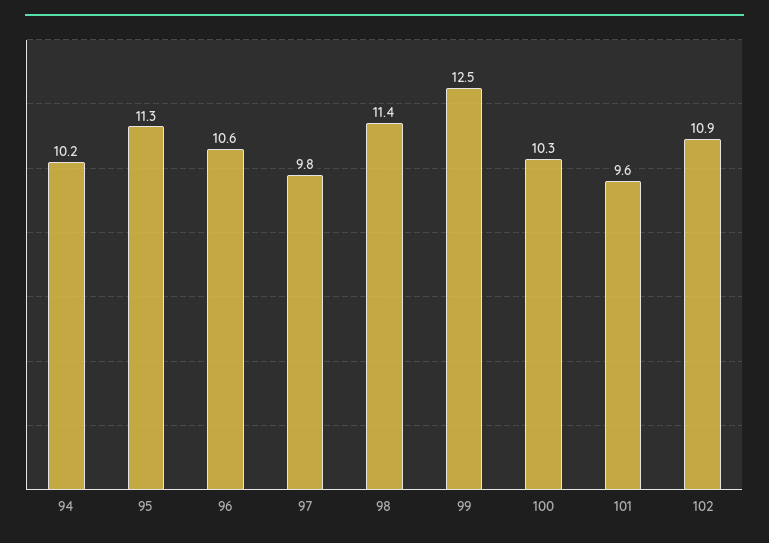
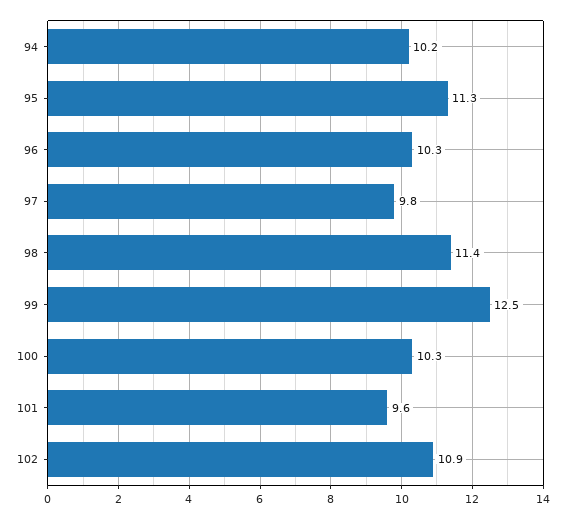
  {
    "94": 10.2,
    "95": 11.3,
-   "96": 10.6,
+   "96": 10.3,
    "97": 9.8,
    "98": 11.4,
    "99": 12.5,
    "100": 10.3,
    "101": 9.6,
    "102": 10.9
  }

